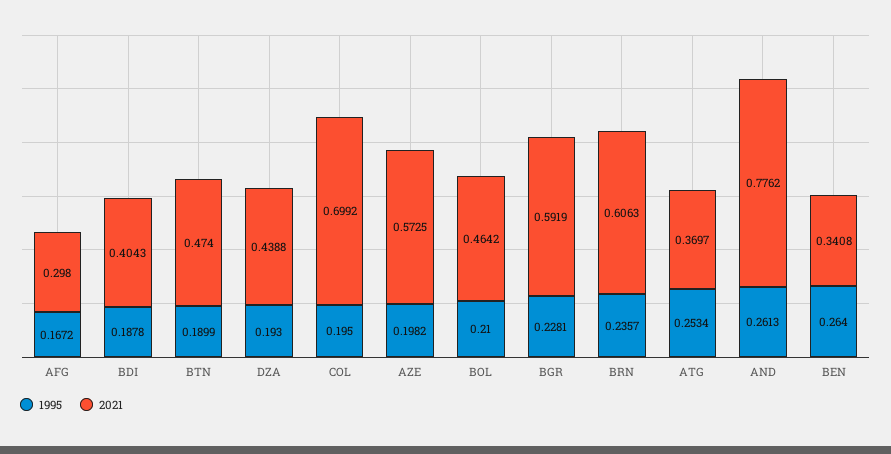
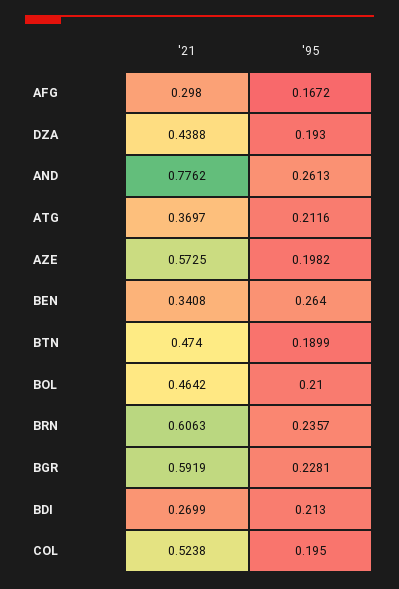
  {
    "1995": {
      "AFG": 0.1672,
-     "BDI": 0.1878,
+     "BDI": 0.213,
      "BTN": 0.1899,
      "DZA": 0.193,
      "COL": 0.195,
      "AZE": 0.1982,
      "BOL": 0.21,
      "BGR": 0.2281,
      "BRN": 0.2357,
-     "ATG": 0.2534,
+     "ATG": 0.2116,
      "AND": 0.2613,
      "BEN": 0.264
    },
    "2021": {
      "AFG": 0.298,
-     "BDI": 0.4043,
+     "BDI": 0.2699,
      "BTN": 0.474,
      "DZA": 0.4388,
-     "COL": 0.6992,
+     "COL": 0.5238,
      "AZE": 0.5725,
      "BOL": 0.4642,
      "BGR": 0.5919,
      "BRN": 0.6063,
      "ATG": 0.3697,
      "AND": 0.7762,
      "BEN": 0.3408
    }
  }

